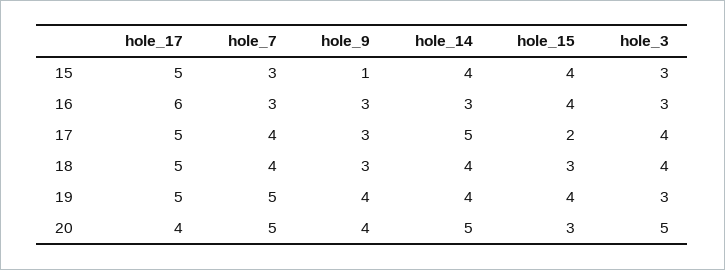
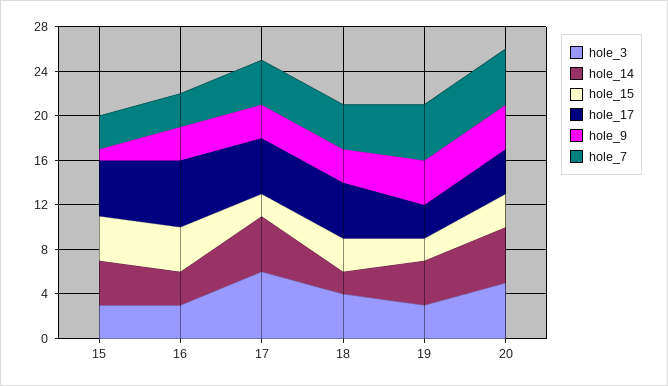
  {
    "hole_17": {
      "15": 5,
      "16": 6,
      "17": 5,
      "18": 5,
-     "19": 5,
+     "19": 3,
      "20": 4
    },
    "hole_7": {
      "15": 3,
      "16": 3,
      "17": 4,
      "18": 4,
      "19": 5,
      "20": 5
    },
    "hole_9": {
      "15": 1,
      "16": 3,
      "17": 3,
      "18": 3,
      "19": 4,
      "20": 4
    },
    "hole_14": {
      "15": 4,
      "16": 3,
      "17": 5,
-     "18": 4,
+     "18": 2,
      "19": 4,
      "20": 5
    },
    "hole_15": {
      "15": 4,
      "16": 4,
      "17": 2,
      "18": 3,
-     "19": 4,
+     "19": 2,
      "20": 3
    },
    "hole_3": {
      "15": 3,
      "16": 3,
-     "17": 4,
+     "17": 6,
      "18": 4,
      "19": 3,
      "20": 5
    }
  }

